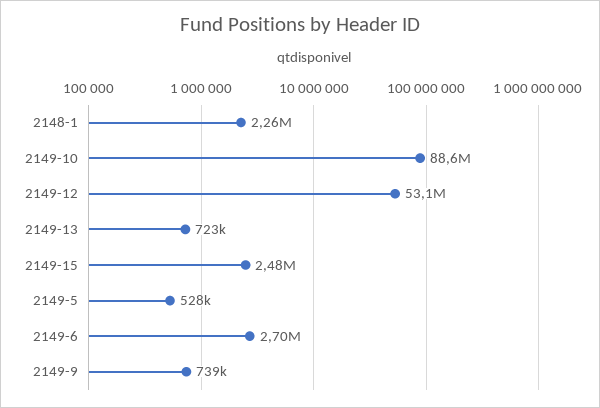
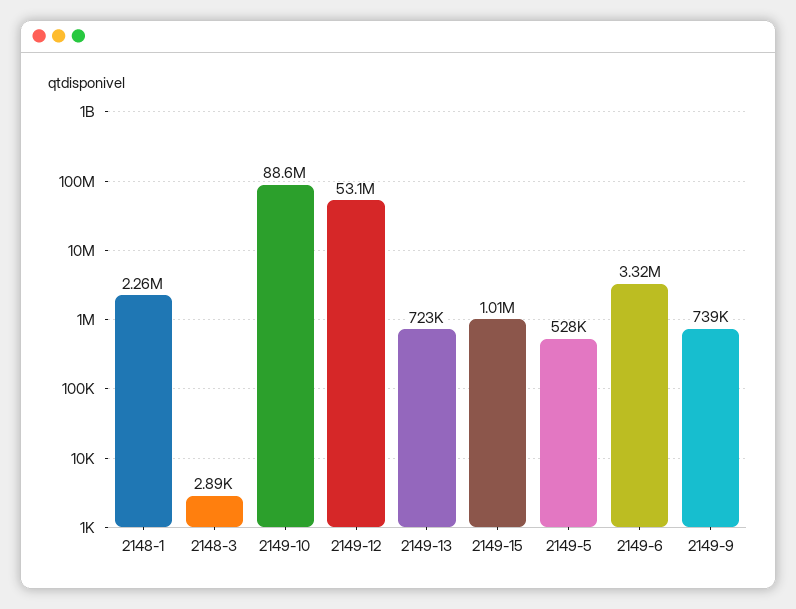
  {
    "2148-1": 2260000,
    "2149-10": 88600000,
    "2149-12": 53100000,
    "2149-13": 723000,
-   "2149-15": 2480000,
+   "2149-15": 1010000,
    "2149-5": 528000,
-   "2149-6": 2700000,
+   "2149-6": 3320000,
-   "2149-9": 739000
+   "2149-9": 739000,
+   "2148-3": 2890
  }

